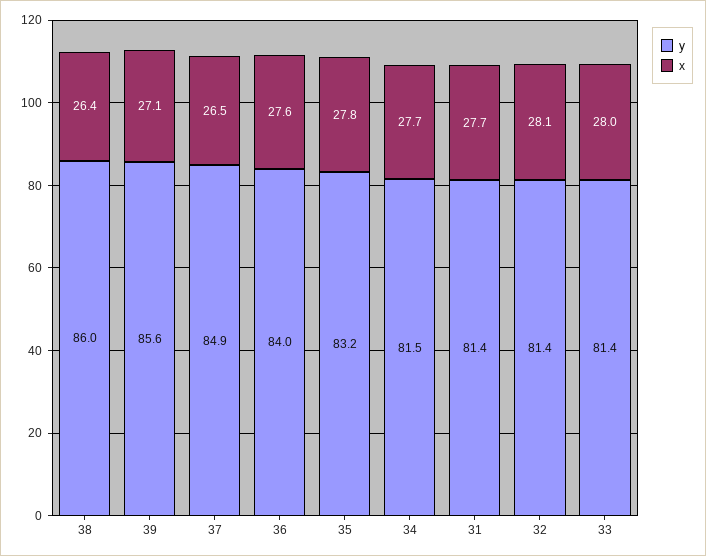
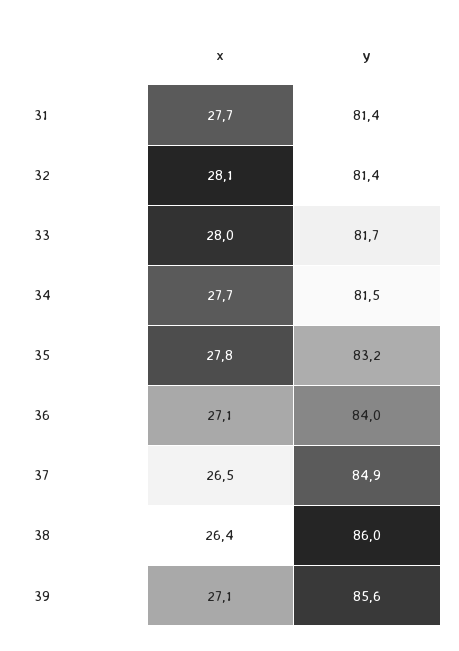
  {
    "y": {
      "38": 86,
      "39": 85.6,
      "37": 84.9,
      "36": 84,
      "35": 83.2,
      "34": 81.5,
      "31": 81.4,
      "32": 81.4,
-     "33": 81.4
+     "33": 81.7
    },
    "x": {
      "38": 26.4,
      "39": 27.1,
      "37": 26.5,
-     "36": 27.6,
+     "36": 27.1,
      "35": 27.8,
      "34": 27.7,
      "31": 27.7,
      "32": 28.1,
      "33": 28
    }
  }

